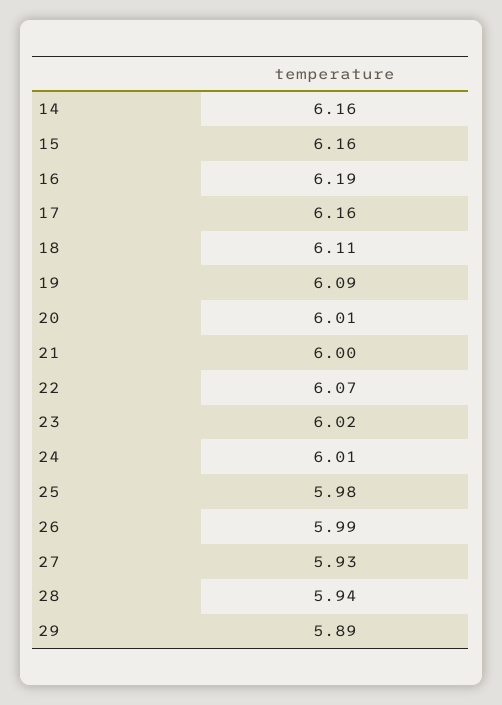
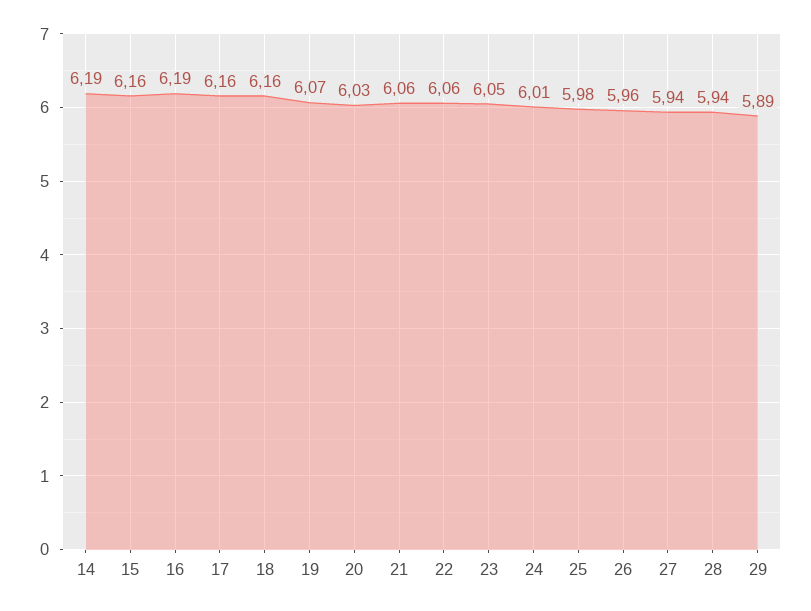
  {
-   "14": 6.16,
+   "14": 6.19,
    "15": 6.16,
    "16": 6.19,
    "17": 6.16,
-   "18": 6.11,
+   "18": 6.16,
-   "19": 6.09,
+   "19": 6.07,
-   "20": 6.01,
+   "20": 6.03,
-   "21": 6,
+   "21": 6.06,
-   "22": 6.07,
+   "22": 6.06,
-   "23": 6.02,
+   "23": 6.05,
    "24": 6.01,
    "25": 5.98,
-   "26": 5.99,
+   "26": 5.96,
-   "27": 5.93,
+   "27": 5.94,
    "28": 5.94,
    "29": 5.89
  }

